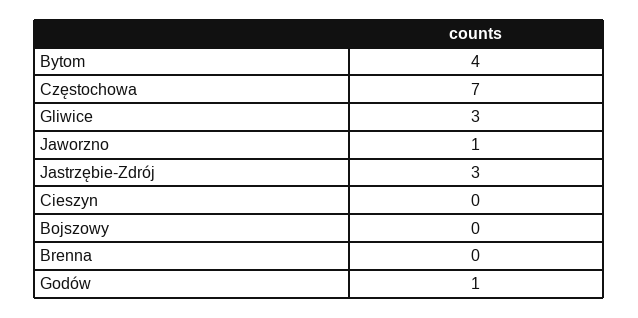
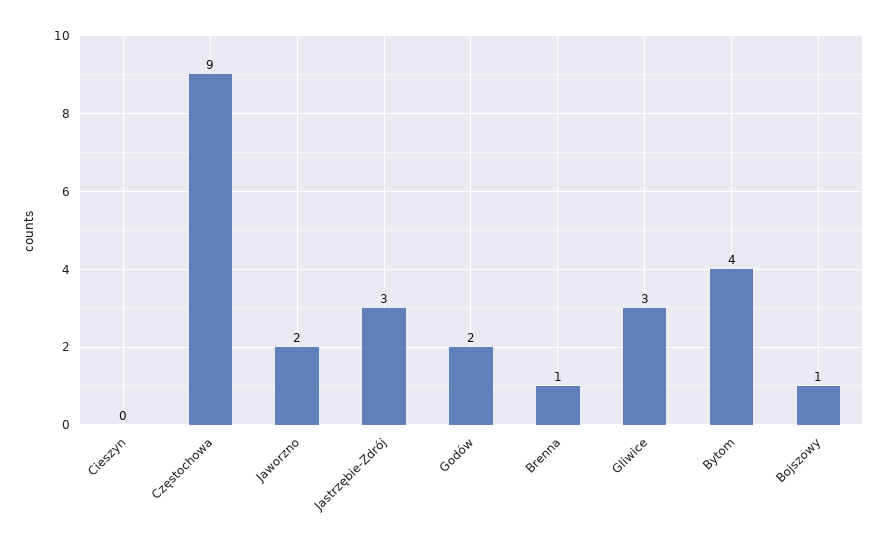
  {
    "Bytom": 4,
-   "Częstochowa": 7,
+   "Częstochowa": 9,
    "Gliwice": 3,
-   "Jaworzno": 1,
+   "Jaworzno": 2,
    "Jastrzębie-Zdrój": 3,
    "Cieszyn": 0,
-   "Bojszowy": 0,
+   "Bojszowy": 1,
-   "Brenna": 0,
+   "Brenna": 1,
-   "Godów": 1
+   "Godów": 2
  }

